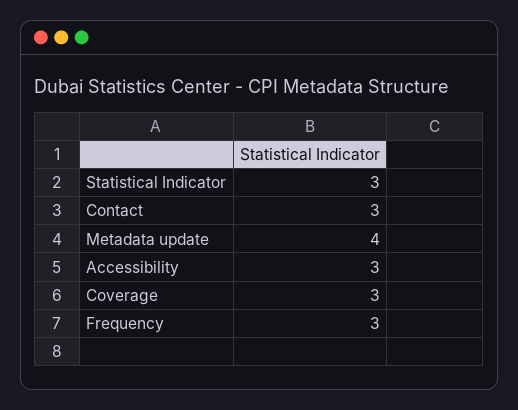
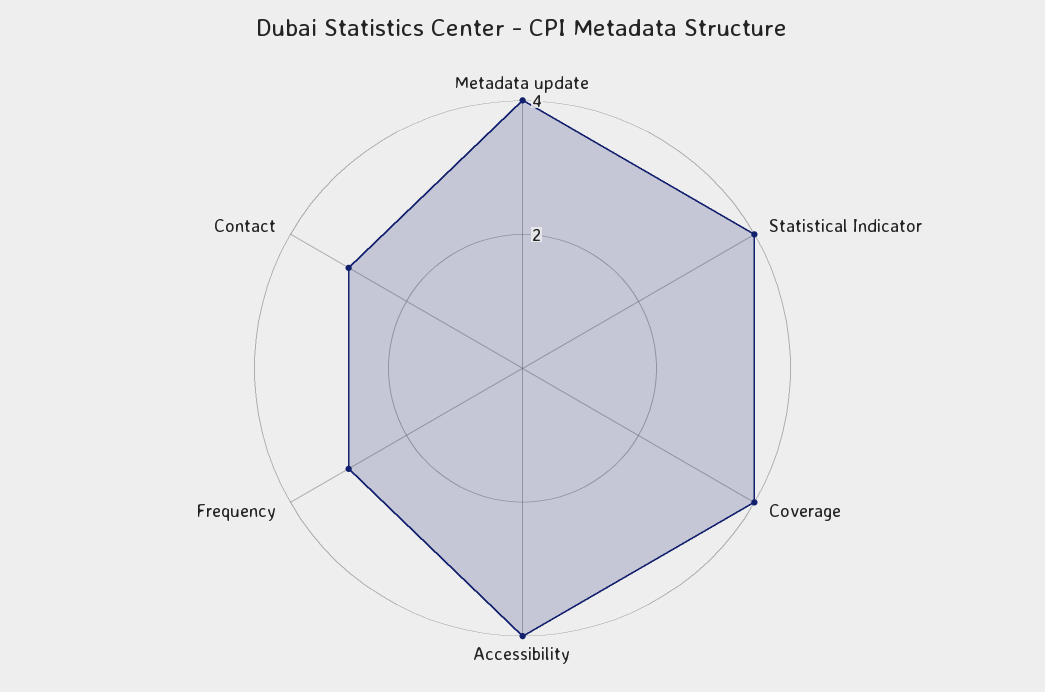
  {
-   "Statistical Indicator": 3,
+   "Statistical Indicator": 4,
    "Contact": 3,
    "Metadata update": 4,
-   "Accessibility": 3,
+   "Accessibility": 4,
-   "Coverage": 3,
+   "Coverage": 4,
    "Frequency": 3
  }

